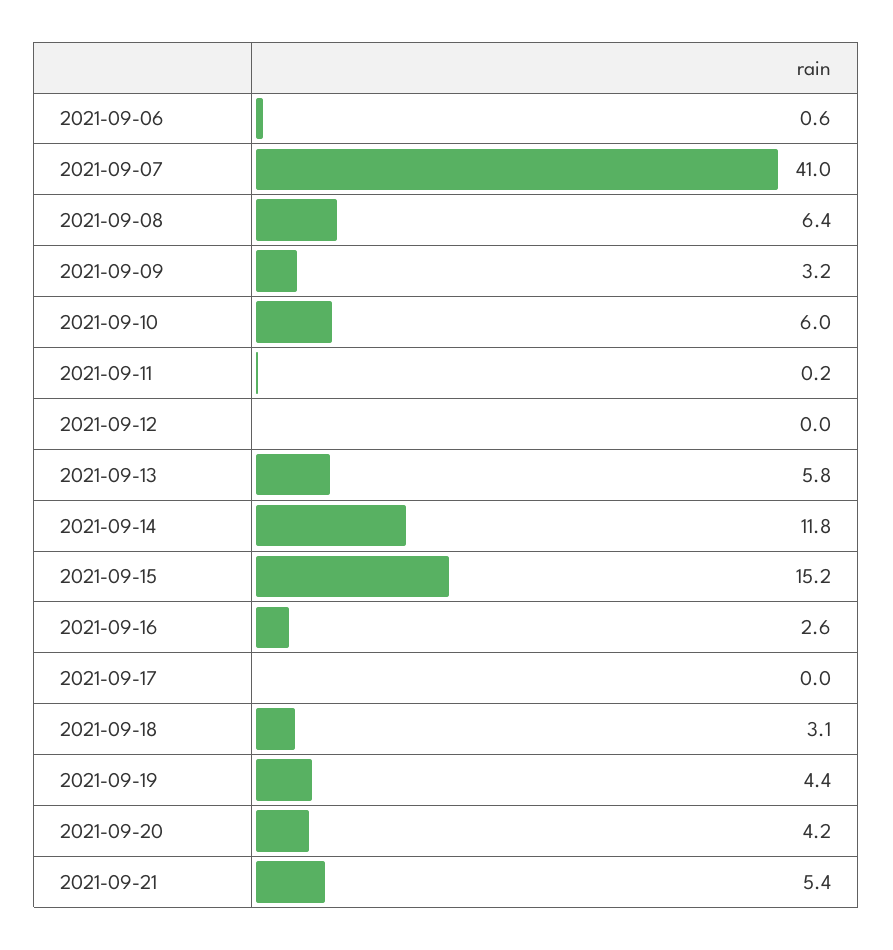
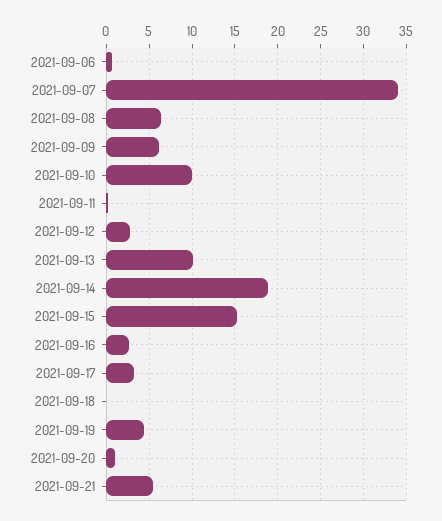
  {
    "2021-09-06": 0.6,
-   "2021-09-07": 41,
+   "2021-09-07": 34,
    "2021-09-08": 6.4,
-   "2021-09-09": 3.2,
+   "2021-09-09": 6,
-   "2021-09-10": 6,
+   "2021-09-10": 10,
    "2021-09-11": 0.2,
-   "2021-09-12": 0,
+   "2021-09-12": 3,
-   "2021-09-13": 5.8,
+   "2021-09-13": 10,
-   "2021-09-14": 11.8,
+   "2021-09-14": 19,
    "2021-09-15": 15.2,
    "2021-09-16": 2.6,
-   "2021-09-17": 0,
+   "2021-09-17": 3,
-   "2021-09-18": 3.1,
+   "2021-09-18": 0,
    "2021-09-19": 4.4,
-   "2021-09-20": 4.2,
+   "2021-09-20": 1,
    "2021-09-21": 5.4
  }

